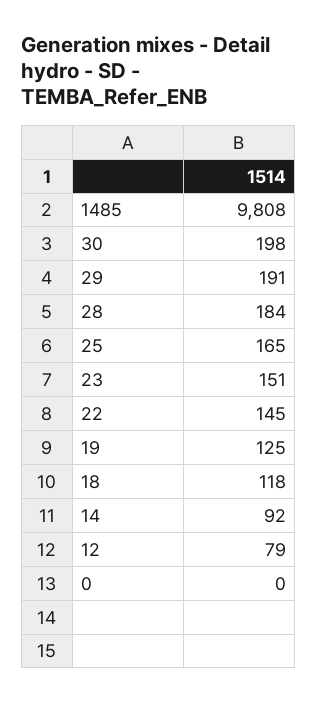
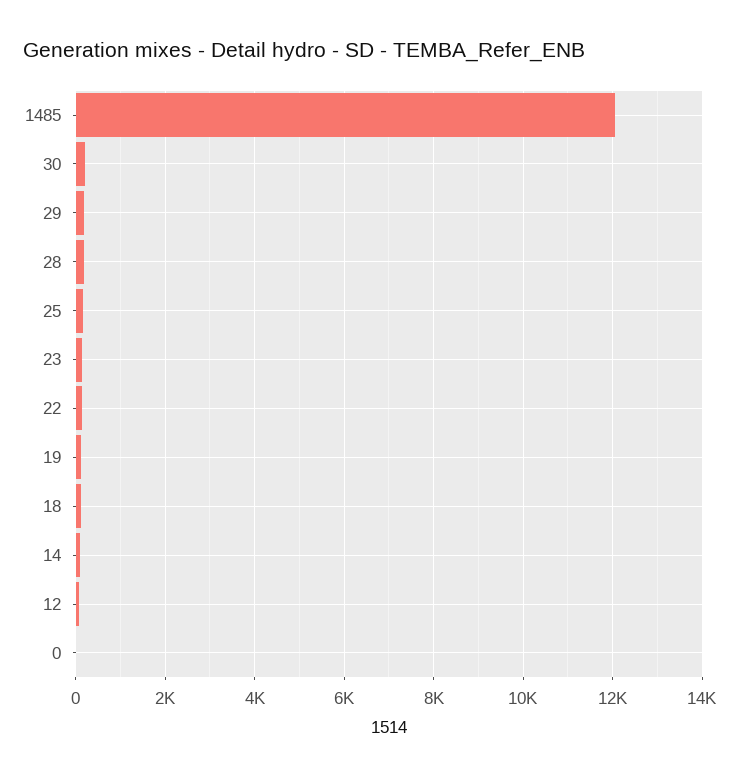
  {
-   "1485": 9808,
+   "1485": 12000,
    "30": 198,
    "29": 191,
    "28": 184,
    "25": 165,
    "23": 151,
    "22": 145,
    "19": 125,
    "18": 118,
    "14": 92,
    "12": 79,
    "0": 0
  }

